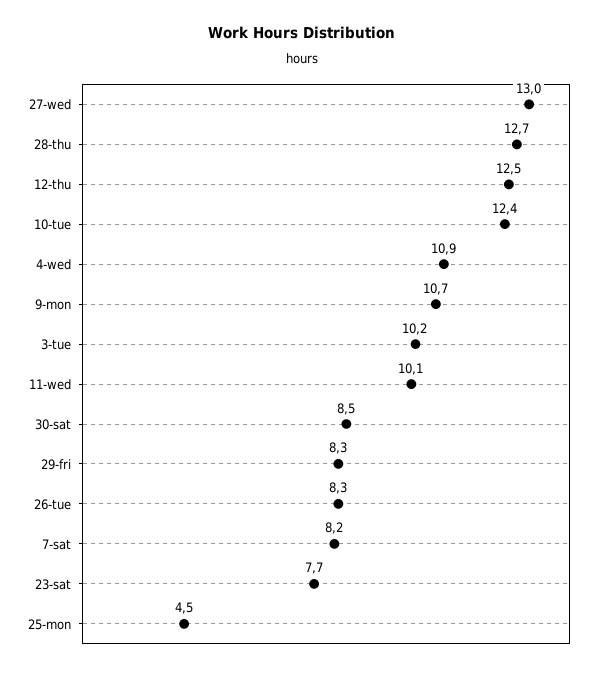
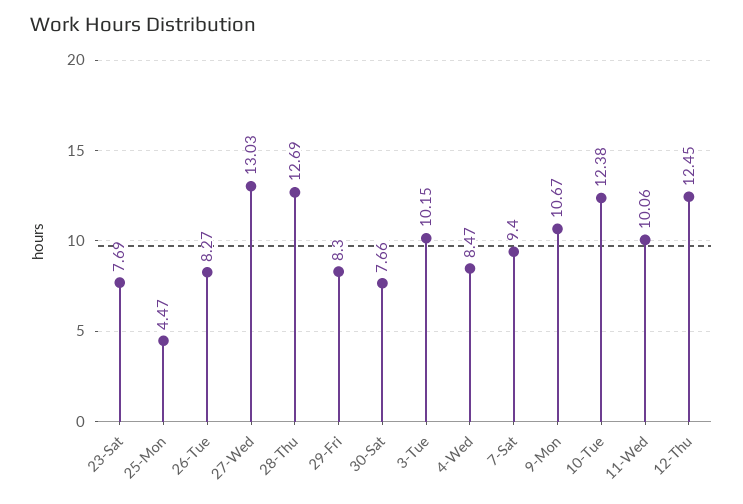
  {
    "27-wed": 13.03,
    "28-thu": 12.69,
    "12-thu": 12.45,
    "10-tue": 12.38,
-   "4-wed": 10.9,
+   "4-wed": 8.47,
    "9-mon": 10.67,
    "3-tue": 10.15,
    "11-wed": 10.06,
-   "30-sat": 8.5,
+   "30-sat": 7.66,
    "29-fri": 8.3,
    "26-tue": 8.27,
-   "7-sat": 8.2,
+   "7-sat": 9.4,
    "23-sat": 7.69,
    "25-mon": 4.47
  }

